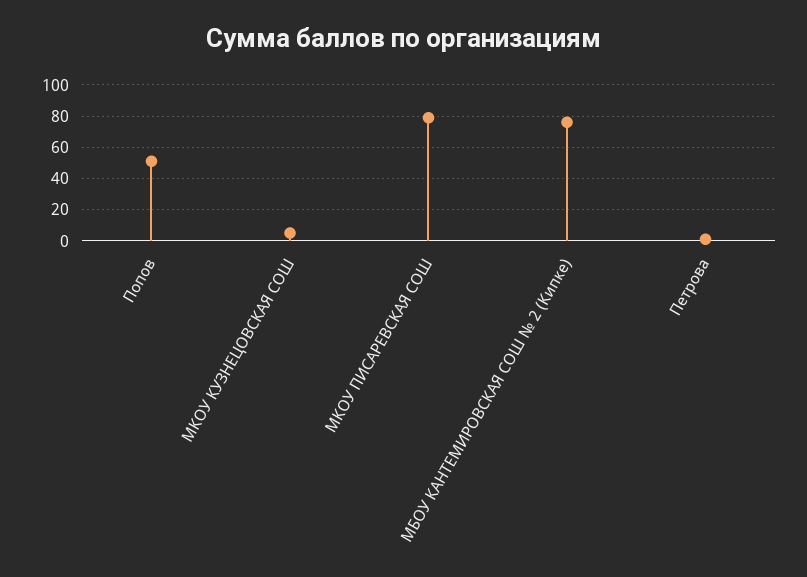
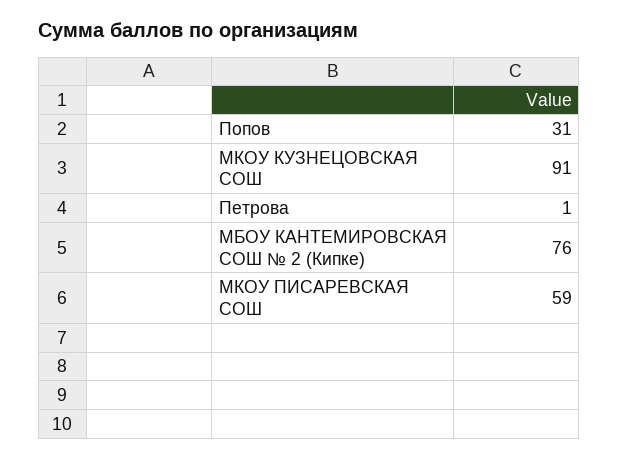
  {
-   "Попов": 50,
+   "Попов": 31,
-   "МКОУ КУЗНЕЦОВСКАЯ СОШ": 5,
+   "МКОУ КУЗНЕЦОВСКАЯ СОШ": 91,
-   "МКОУ ПИСАРЕВСКАЯ СОШ": 80,
+   "МКОУ ПИСАРЕВСКАЯ СОШ": 59,
    "МБОУ КАНТЕМИРОВСКАЯ СОШ № 2 (Кипке)": 76,
    "Петрова": 1
  }

